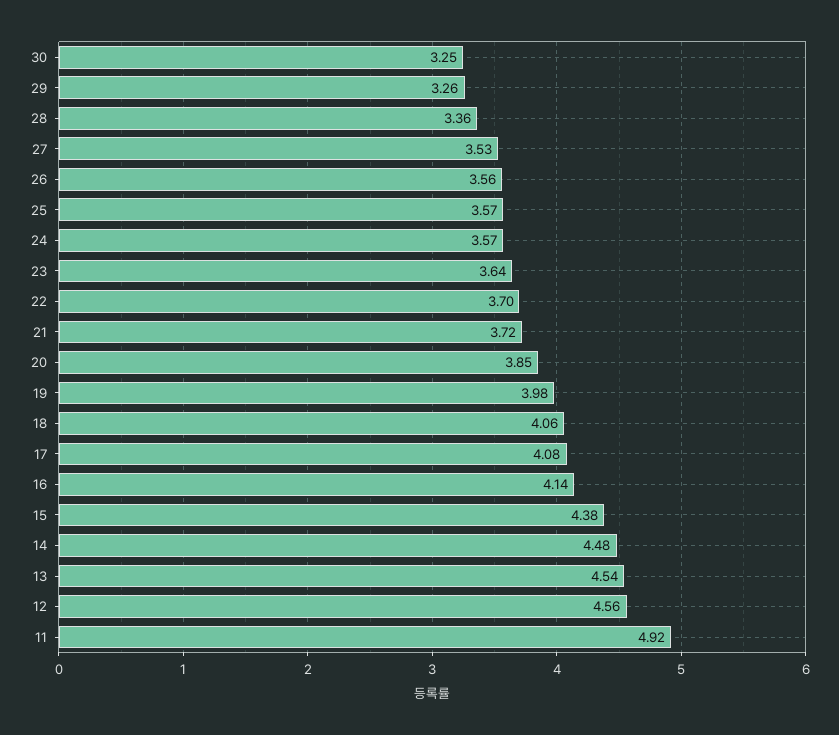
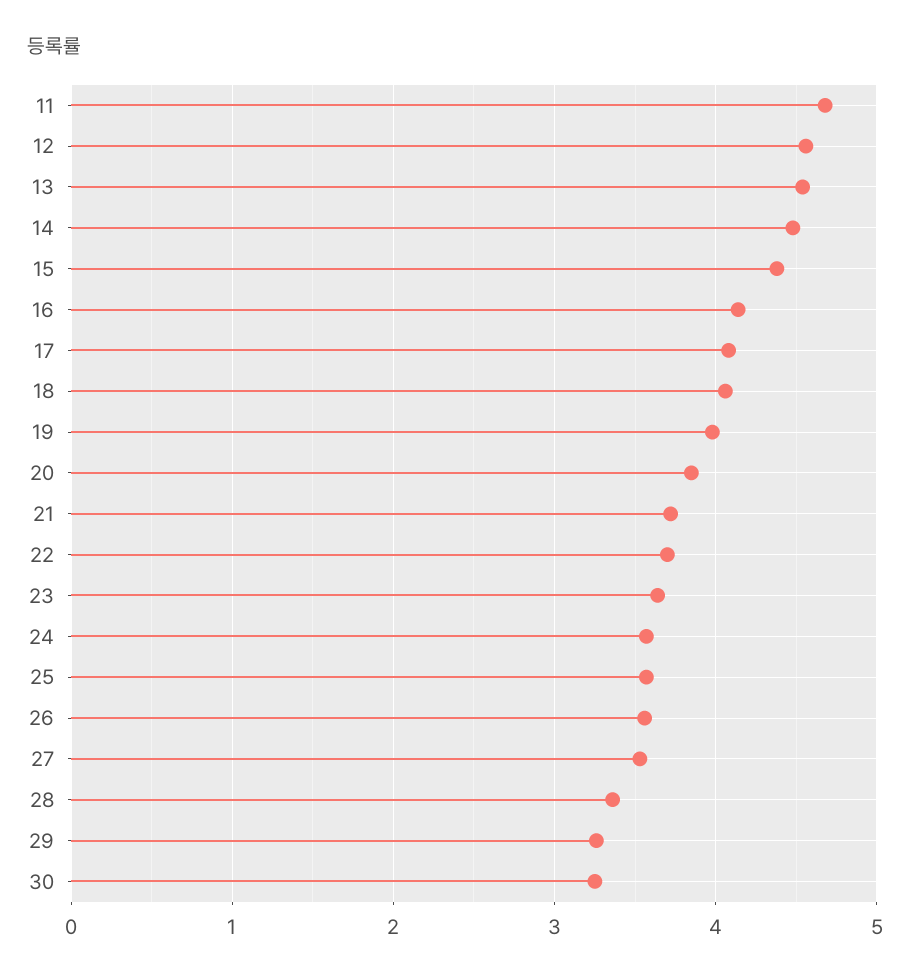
  {
    "30": 3.25,
    "29": 3.26,
    "28": 3.36,
    "27": 3.53,
    "26": 3.56,
    "25": 3.57,
    "24": 3.57,
    "23": 3.64,
    "22": 3.7,
    "21": 3.72,
    "20": 3.85,
    "19": 3.98,
    "18": 4.06,
    "17": 4.08,
    "16": 4.14,
    "15": 4.38,
    "14": 4.48,
    "13": 4.54,
    "12": 4.56,
-   "11": 4.92
+   "11": 4.7
  }

